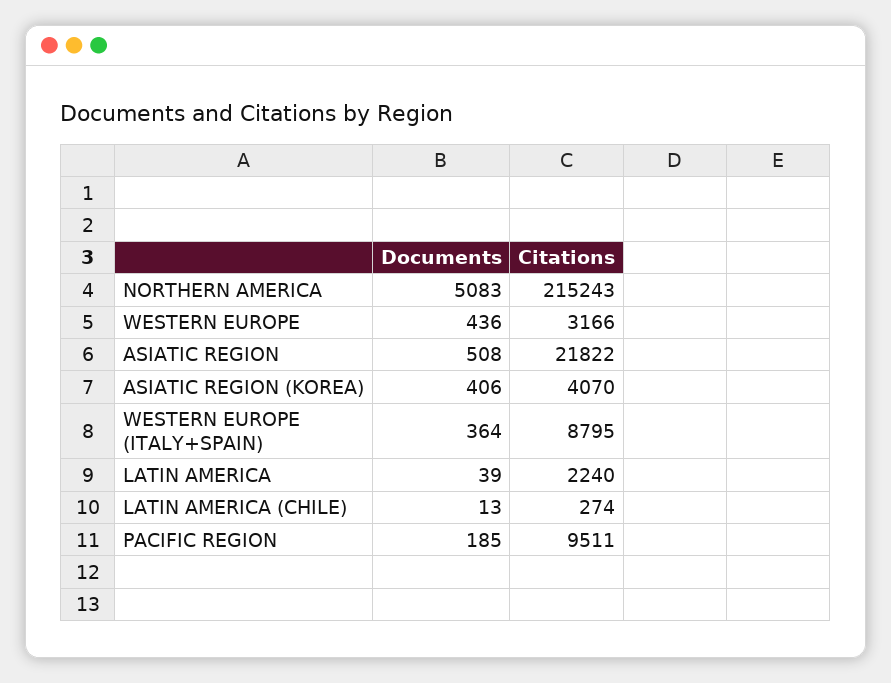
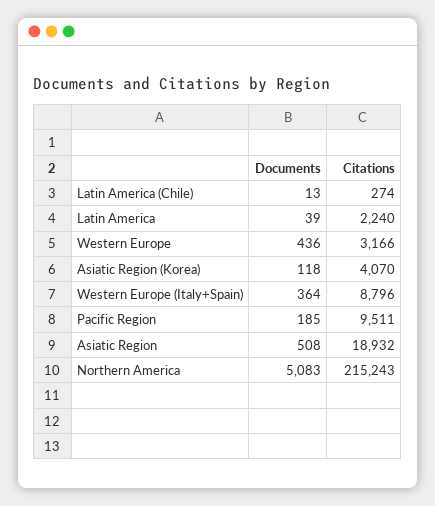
  {
    "Documents": {
      "NORTHERN AMERICA": 5083,
      "WESTERN EUROPE": 436,
      "ASIATIC REGION": 508,
-     "ASIATIC REGION (KOREA)": 406,
+     "ASIATIC REGION (KOREA)": 118,
      "WESTERN EUROPE (ITALY+SPAIN)": 364,
      "LATIN AMERICA": 39,
      "LATIN AMERICA (CHILE)": 13,
      "PACIFIC REGION": 185
    },
    "Citations": {
      "NORTHERN AMERICA": 215243,
      "WESTERN EUROPE": 3166,
-     "ASIATIC REGION": 21822,
+     "ASIATIC REGION": 18932,
      "ASIATIC REGION (KOREA)": 4070,
-     "WESTERN EUROPE (ITALY+SPAIN)": 8795,
+     "WESTERN EUROPE (ITALY+SPAIN)": 8796,
      "LATIN AMERICA": 2240,
      "LATIN AMERICA (CHILE)": 274,
      "PACIFIC REGION": 9511
    }
  }

